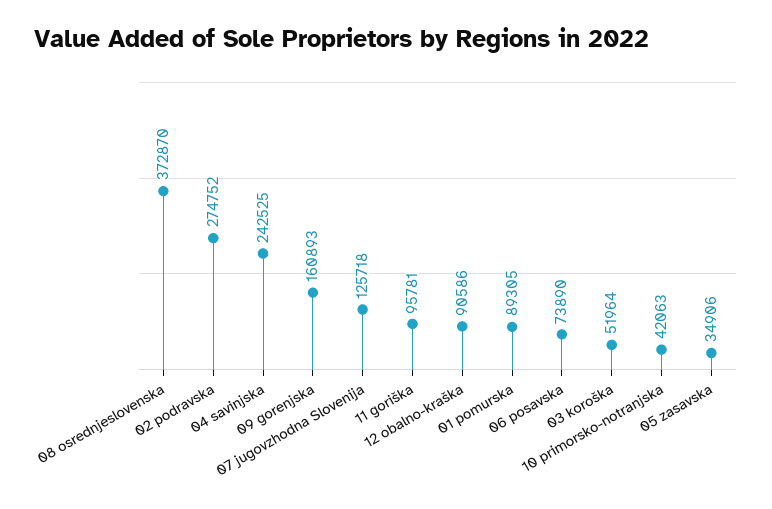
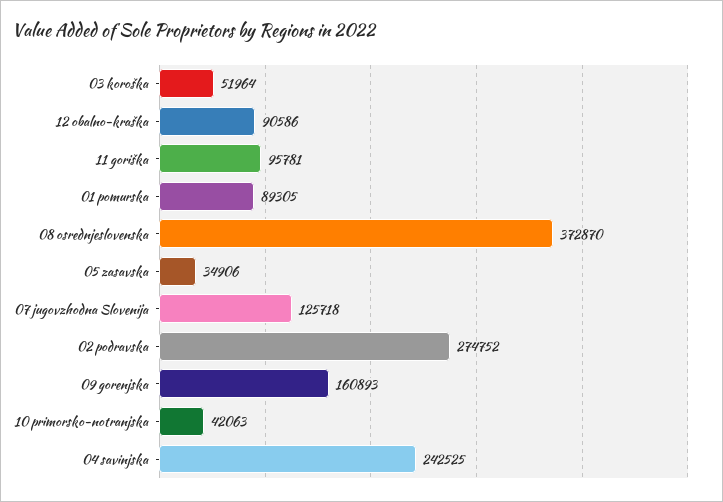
  {
    "08 osrednjeslovenska": 372870,
    "02 podravska": 274752,
    "04 savinjska": 242525,
    "09 gorenjska": 160893,
    "07 jugovzhodna Slovenija": 125718,
    "11 goriška": 95781,
    "12 obalno-kraška": 90586,
    "01 pomurska": 89305,
-   "06 posavska": 73890,
    "03 koroška": 51964,
    "10 primorsko-notranjska": 42063,
    "05 zasavska": 34906
  }

